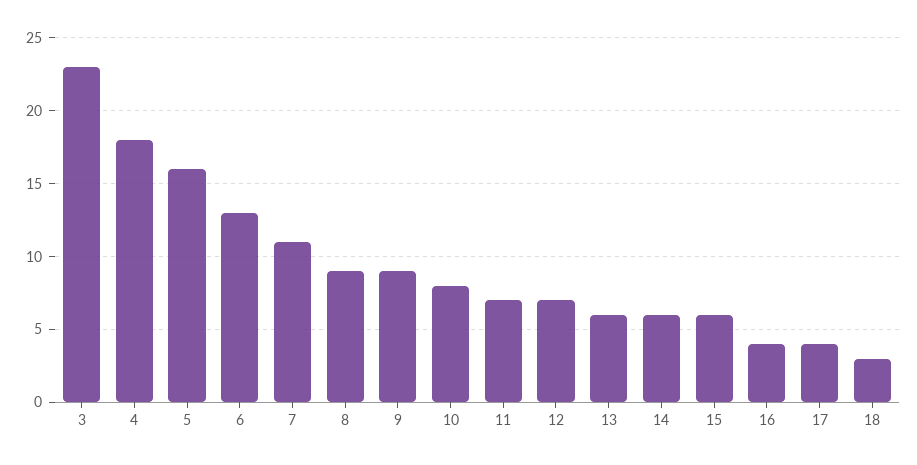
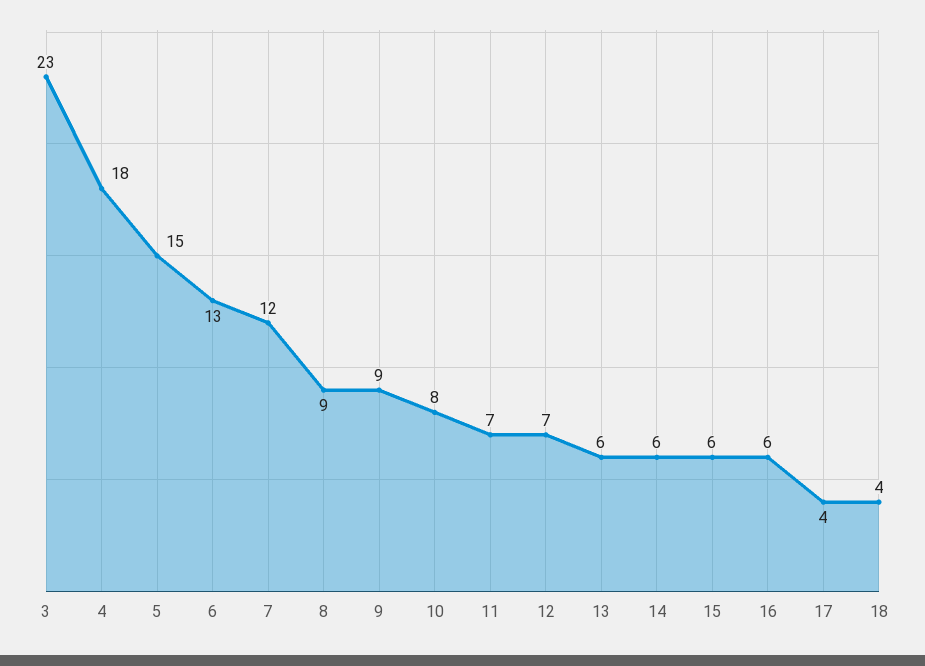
  {
    "3": 23,
    "4": 18,
-   "5": 16,
+   "5": 15,
    "6": 13,
-   "7": 11,
+   "7": 12,
    "8": 9,
    "9": 9,
    "10": 8,
    "11": 7,
    "12": 7,
    "13": 6,
    "14": 6,
    "15": 6,
-   "16": 4,
+   "16": 6,
    "17": 4,
-   "18": 3
+   "18": 4
  }

